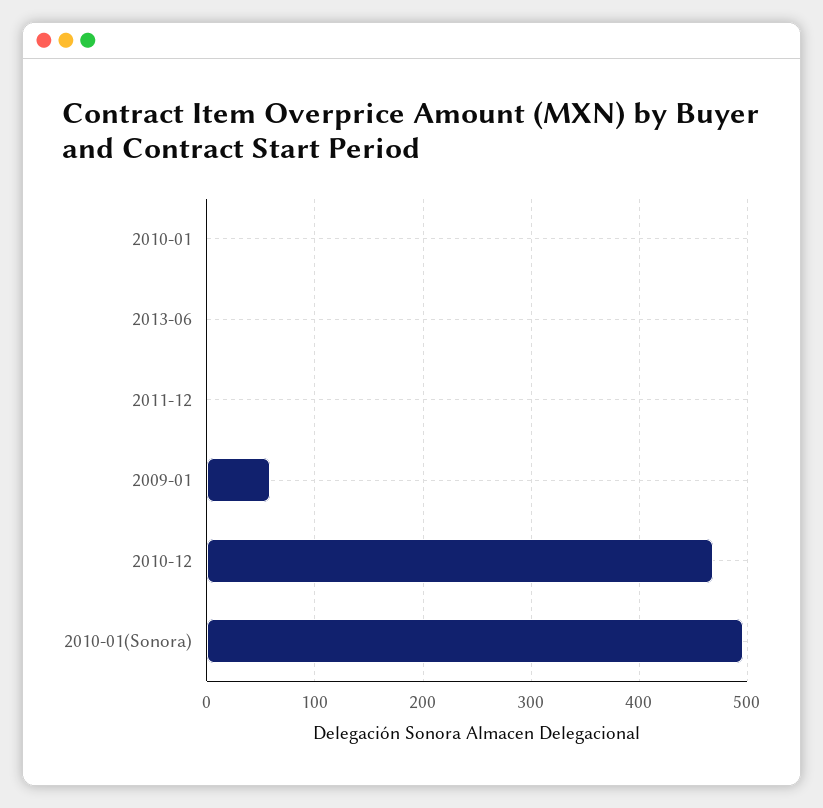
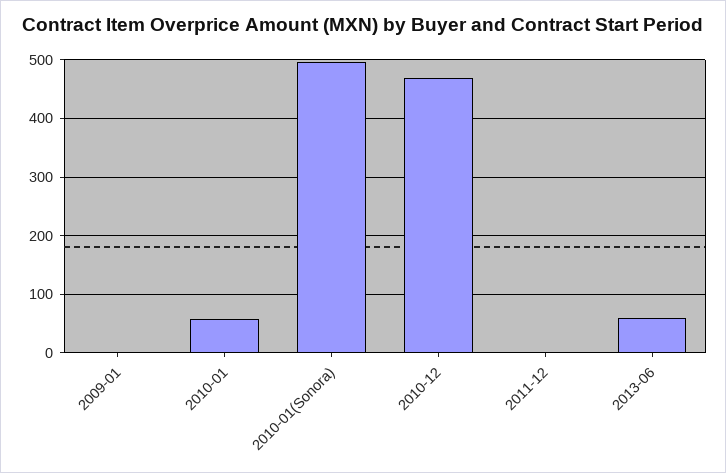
  {
-   "2010-01": 0,
+   "2010-01": 60,
-   "2013-06": 0,
+   "2013-06": 60,
    "2011-12": 0,
-   "2009-01": 60,
+   "2009-01": 0,
    "2010-12": 470,
    "2010-01(Sonora)": 500
  }

